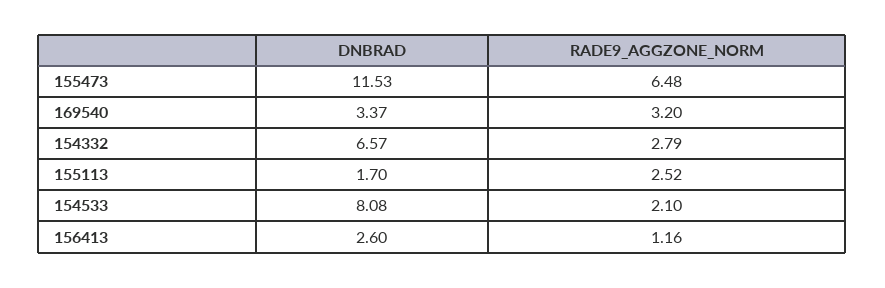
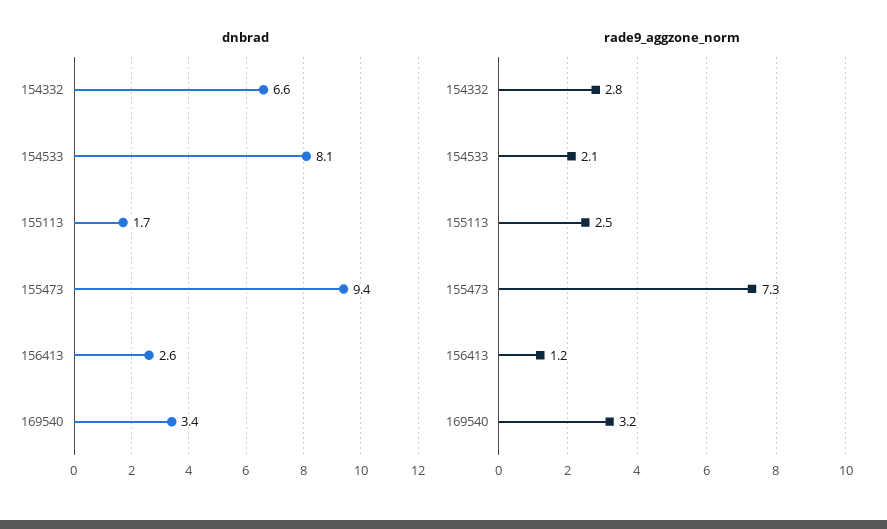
  {
    "DNBRAD": {
-     "155473": 11.53,
+     "155473": 9.4,
      "169540": 3.37,
      "154332": 6.57,
      "155113": 1.7,
      "154533": 8.08,
      "156413": 2.6
    },
    "RADE9_AGGZONE_NORM": {
-     "155473": 6.48,
+     "155473": 7.3,
      "169540": 3.2,
      "154332": 2.79,
      "155113": 2.52,
      "154533": 2.1,
      "156413": 1.16
    }
  }

